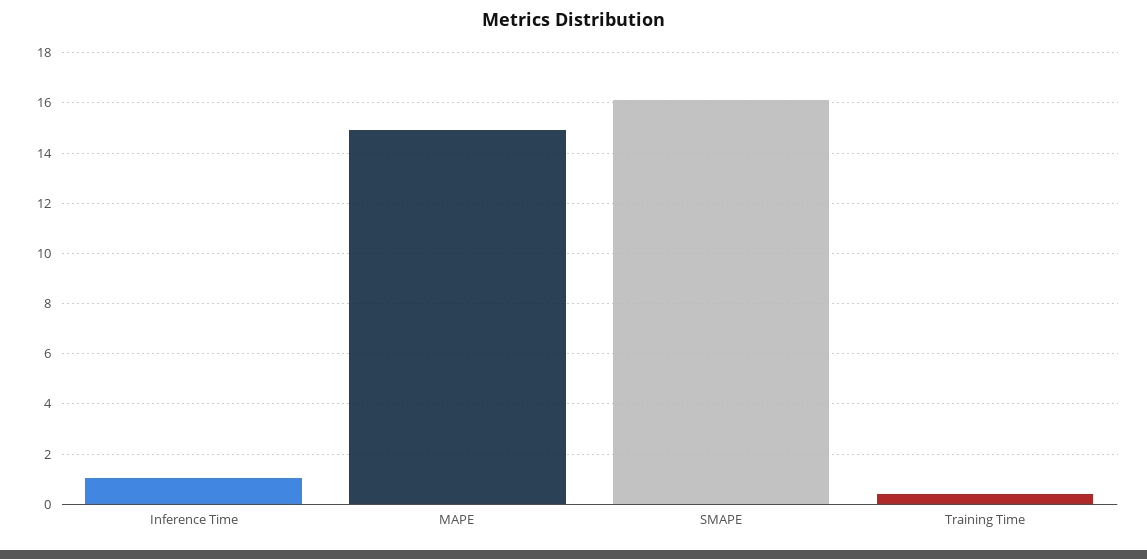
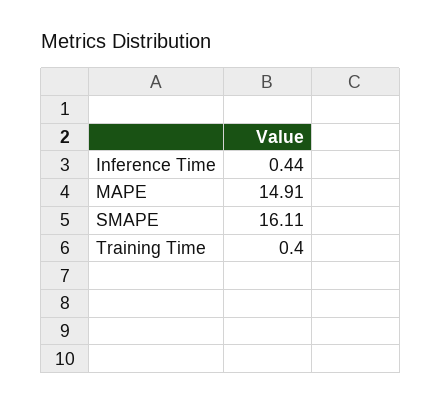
  {
-   "Inference Time": 1,
+   "Inference Time": 0.44,
    "MAPE": 14.91,
    "SMAPE": 16.11,
    "Training Time": 0.4
  }

